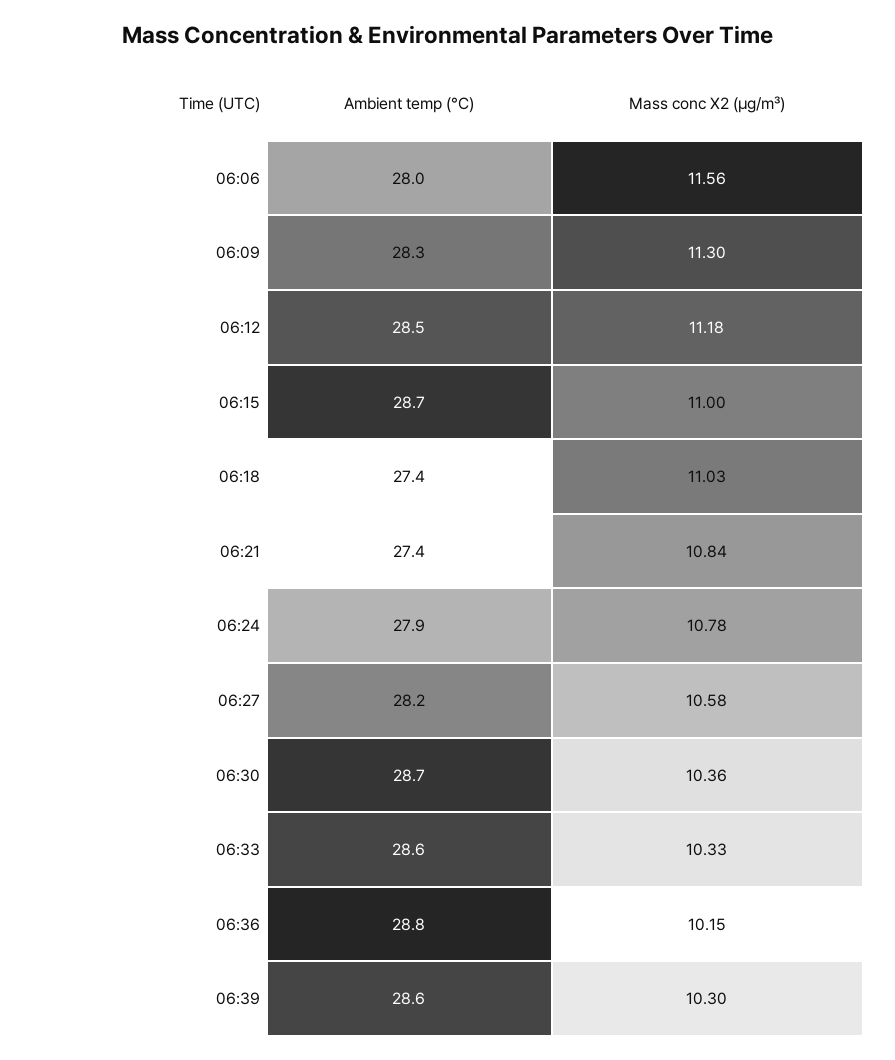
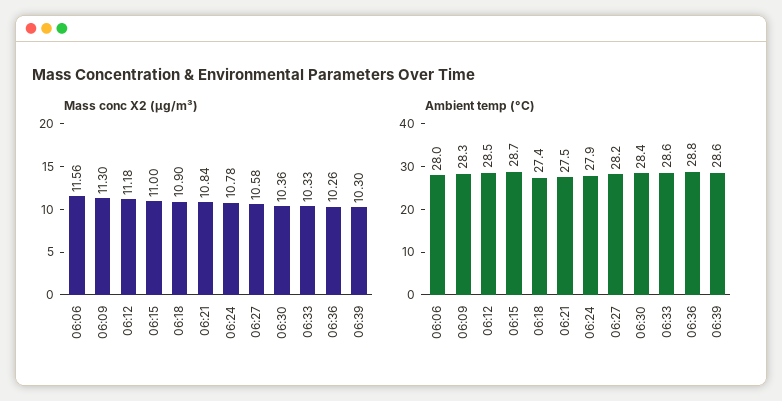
  {
    "Ambient temp (°C)": {
      "06:06": 28,
      "06:09": 28.3,
      "06:12": 28.5,
      "06:15": 28.7,
      "06:18": 27.4,
-     "06:21": 27.4,
+     "06:21": 27.5,
      "06:24": 27.9,
      "06:27": 28.2,
-     "06:30": 28.7,
+     "06:30": 28.4,
      "06:33": 28.6,
      "06:36": 28.8,
      "06:39": 28.6
    },
    "Mass conc X2 (μg/m³)": {
      "06:06": 11.56,
      "06:09": 11.3,
      "06:12": 11.18,
      "06:15": 11,
-     "06:18": 11.03,
+     "06:18": 10.9,
      "06:21": 10.84,
      "06:24": 10.78,
      "06:27": 10.58,
      "06:30": 10.36,
      "06:33": 10.33,
-     "06:36": 10.15,
+     "06:36": 10.26,
      "06:39": 10.3
    }
  }

